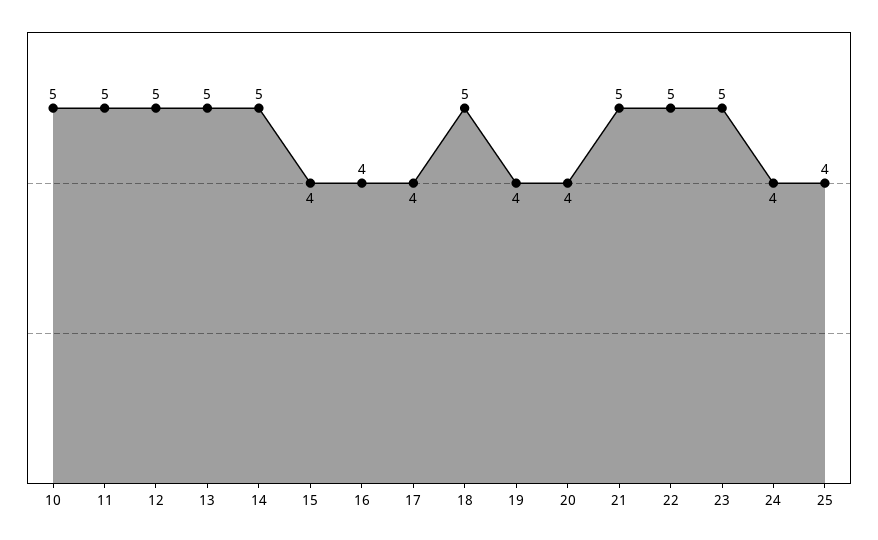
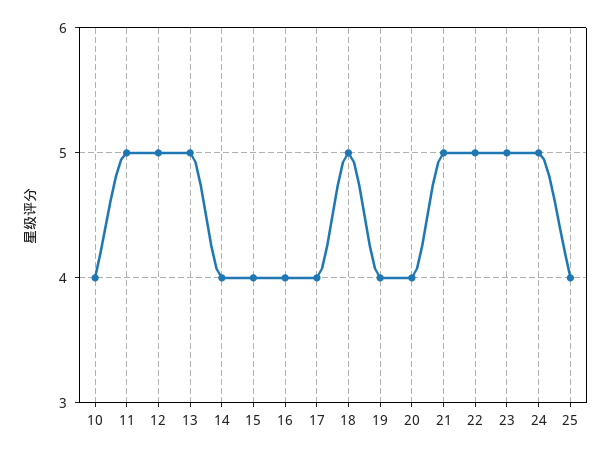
  {
-   "10": 5,
+   "10": 4,
    "11": 5,
    "12": 5,
    "13": 5,
-   "14": 5,
+   "14": 4,
    "15": 4,
    "16": 4,
    "17": 4,
    "18": 5,
    "19": 4,
    "20": 4,
    "21": 5,
    "22": 5,
    "23": 5,
-   "24": 4,
+   "24": 5,
    "25": 4
  }

